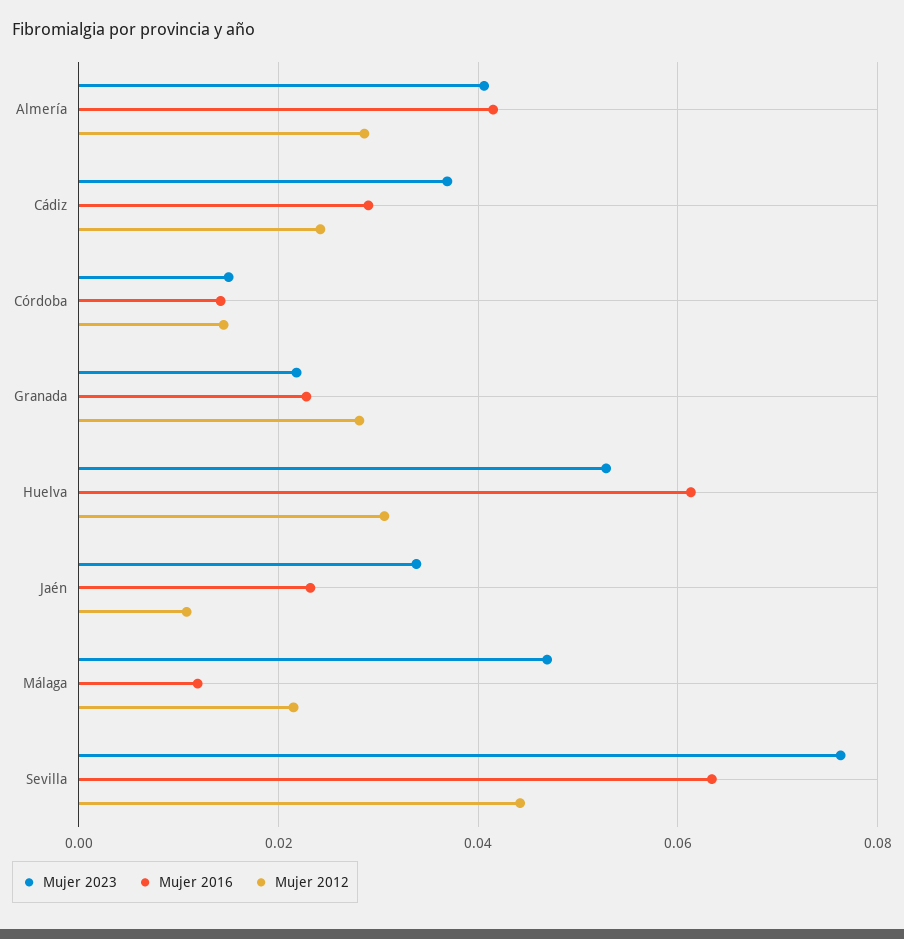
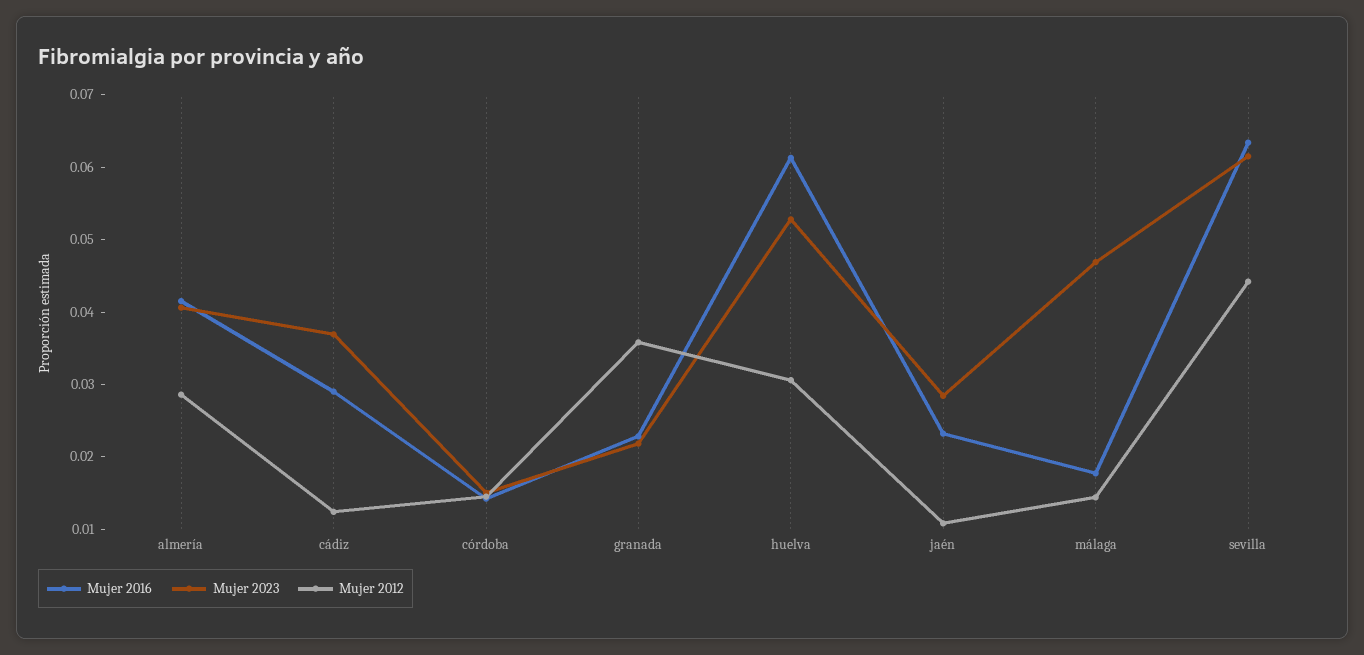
  {
    "Mujer 2023": {
      "Almería": 0.04,
      "Cádiz": 0.036,
      "Córdoba": 0.016,
      "Granada": 0.022,
      "Huelva": 0.052,
-     "Jaén": 0.034,
+     "Jaén": 0.028,
      "Málaga": 0.046,
-     "Sevilla": 0.076
+     "Sevilla": 0.062
    },
    "Mujer 2016": {
      "Almería": 0.042,
      "Cádiz": 0.03,
      "Córdoba": 0.014,
      "Granada": 0.022,
      "Huelva": 0.062,
      "Jaén": 0.024,
-     "Málaga": 0.012,
+     "Málaga": 0.018,
      "Sevilla": 0.064
    },
    "Mujer 2012": {
      "Almería": 0.028,
-     "Cádiz": 0.024,
+     "Cádiz": 0.012,
      "Córdoba": 0.014,
-     "Granada": 0.028,
+     "Granada": 0.036,
      "Huelva": 0.03,
      "Jaén": 0.01,
-     "Málaga": 0.022,
+     "Málaga": 0.014,
      "Sevilla": 0.044
    }
  }

